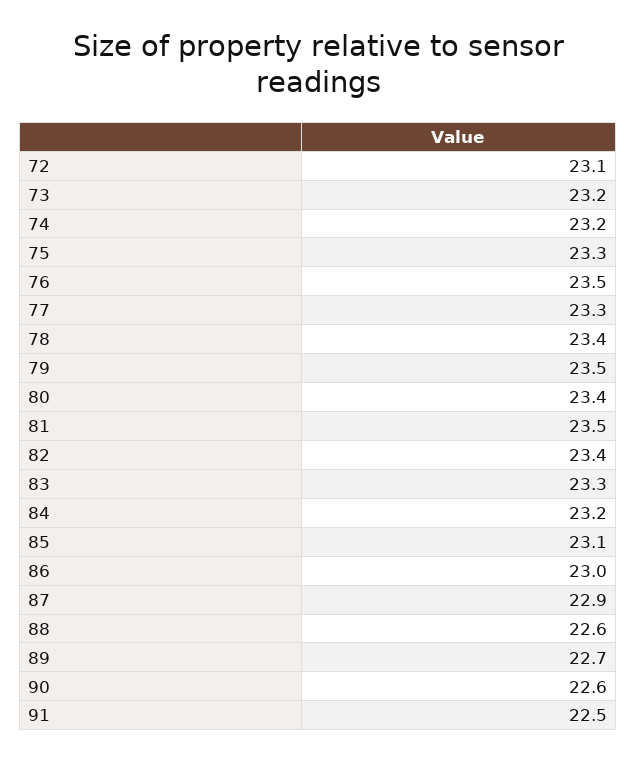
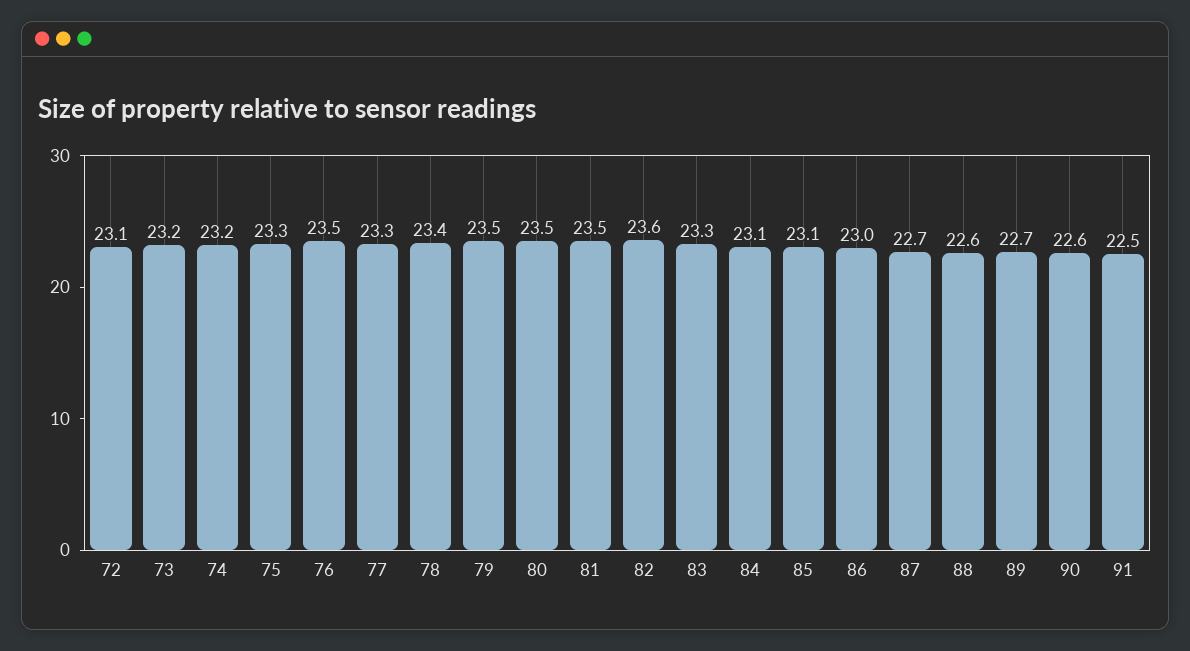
  {
    "72": 23.1,
    "73": 23.2,
    "74": 23.2,
    "75": 23.3,
    "76": 23.5,
    "77": 23.3,
    "78": 23.4,
    "79": 23.5,
-   "80": 23.4,
+   "80": 23.5,
    "81": 23.5,
-   "82": 23.4,
+   "82": 23.6,
    "83": 23.3,
-   "84": 23.2,
+   "84": 23.1,
    "85": 23.1,
    "86": 23,
-   "87": 22.9,
+   "87": 22.7,
    "88": 22.6,
    "89": 22.7,
    "90": 22.6,
    "91": 22.5
  }

